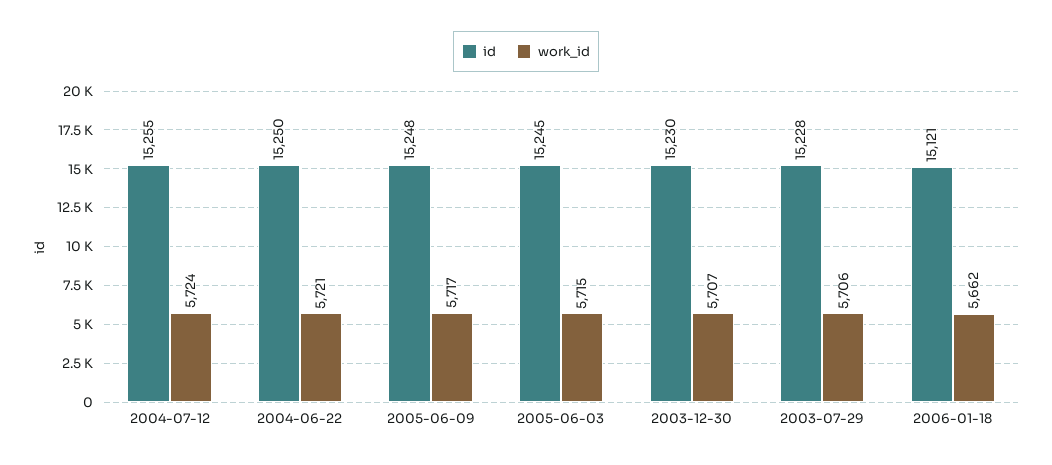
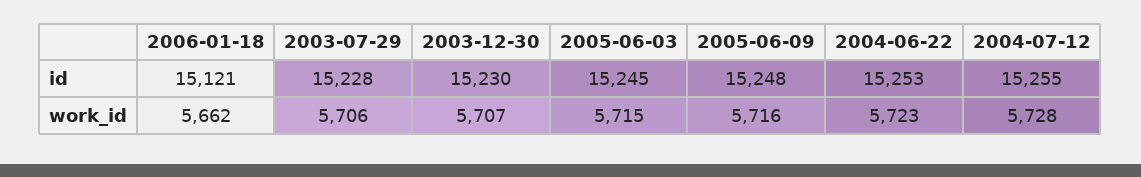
  {
    "id": {
      "2004-07-12": 15255,
-     "2004-06-22": 15250,
+     "2004-06-22": 15253,
      "2005-06-09": 15248,
      "2005-06-03": 15245,
      "2003-12-30": 15230,
      "2003-07-29": 15228,
      "2006-01-18": 15121
    },
    "work_id": {
-     "2004-07-12": 5724,
+     "2004-07-12": 5728,
-     "2004-06-22": 5721,
+     "2004-06-22": 5723,
-     "2005-06-09": 5717,
+     "2005-06-09": 5716,
      "2005-06-03": 5715,
      "2003-12-30": 5707,
      "2003-07-29": 5706,
      "2006-01-18": 5662
    }
  }

